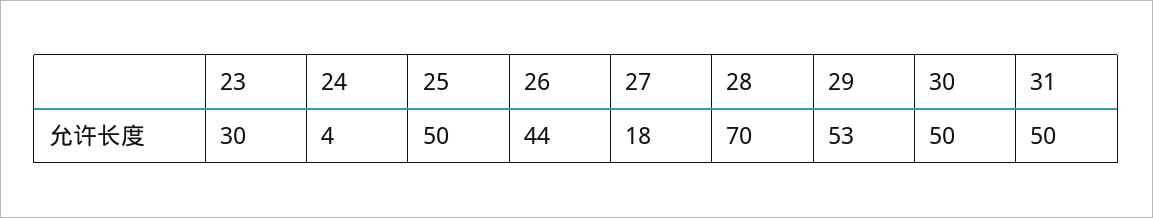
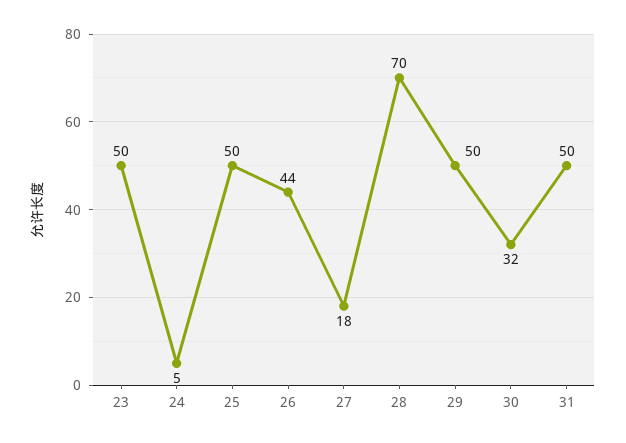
  {
-   "23": 30,
+   "23": 50,
-   "24": 4,
+   "24": 5,
    "25": 50,
    "26": 44,
    "27": 18,
    "28": 70,
-   "29": 53,
+   "29": 50,
-   "30": 50,
+   "30": 32,
    "31": 50
  }

